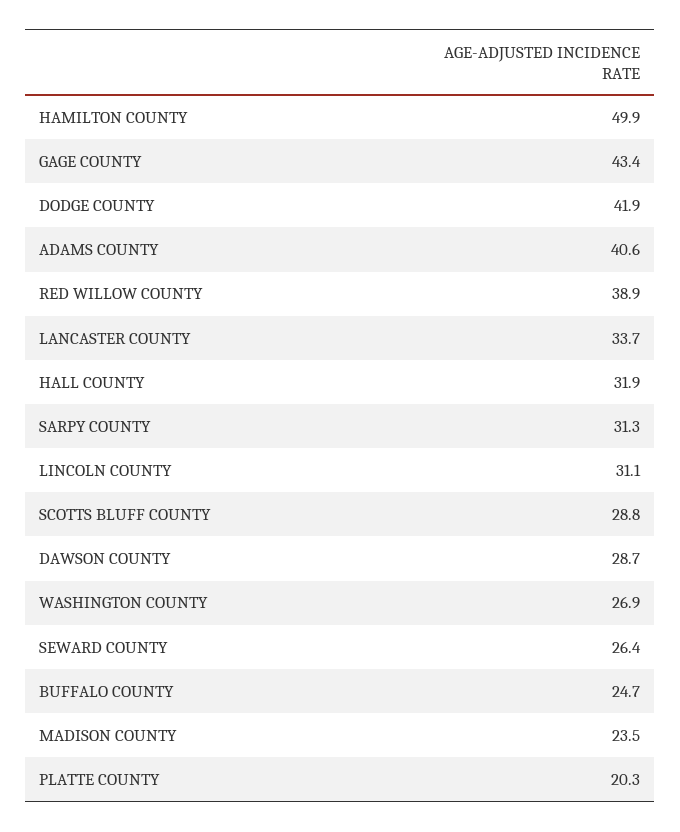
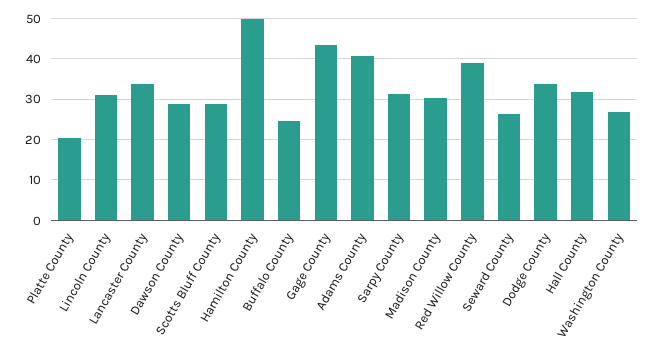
  {
    "HAMILTON COUNTY": 49.9,
    "GAGE COUNTY": 43.4,
-   "DODGE COUNTY": 41.9,
+   "DODGE COUNTY": 34,
    "ADAMS COUNTY": 40.6,
    "RED WILLOW COUNTY": 38.9,
    "LANCASTER COUNTY": 33.7,
    "HALL COUNTY": 31.9,
    "SARPY COUNTY": 31.3,
    "LINCOLN COUNTY": 31.1,
    "SCOTTS BLUFF COUNTY": 28.8,
    "DAWSON COUNTY": 28.7,
    "WASHINGTON COUNTY": 26.9,
    "SEWARD COUNTY": 26.4,
    "BUFFALO COUNTY": 24.7,
-   "MADISON COUNTY": 23.5,
+   "MADISON COUNTY": 30,
    "PLATTE COUNTY": 20.3
  }

